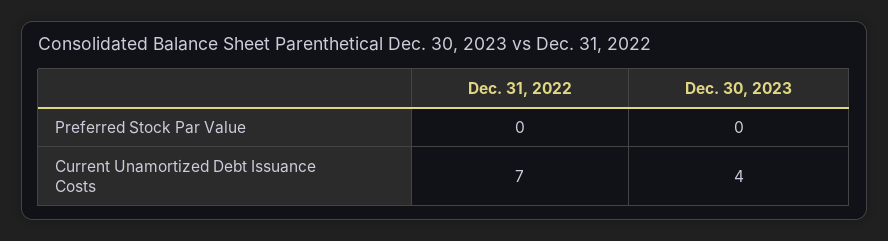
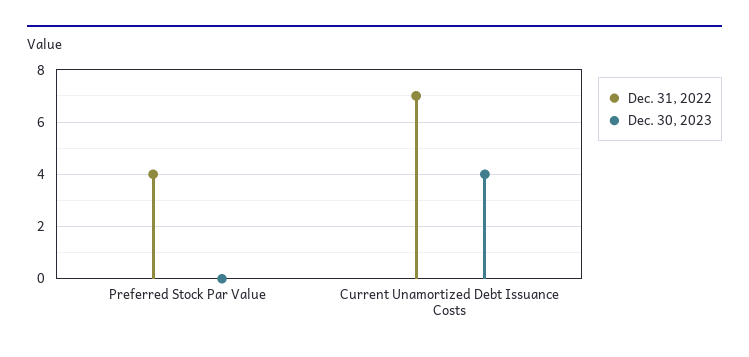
  {
    "Dec. 31, 2022": {
-     "Preferred Stock Par Value": 0,
+     "Preferred Stock Par Value": 4,
      "Current Unamortized Debt Issuance Costs": 7
    },
    "Dec. 30, 2023": {
      "Preferred Stock Par Value": 0,
      "Current Unamortized Debt Issuance Costs": 4
    }
  }

